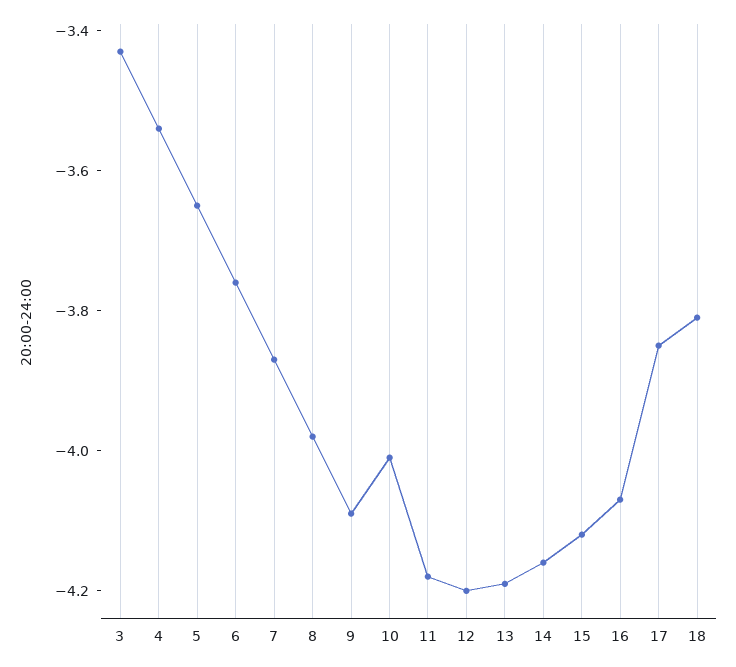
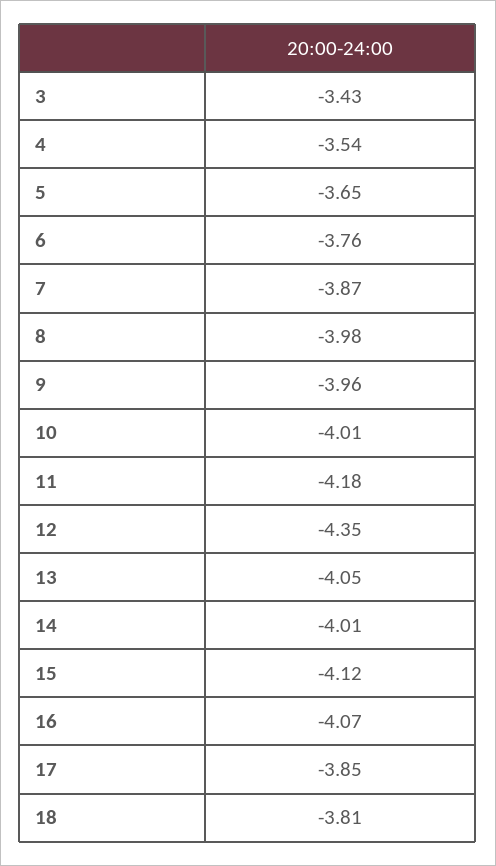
  {
    "3": -3.43,
    "4": -3.54,
    "5": -3.65,
    "6": -3.76,
    "7": -3.87,
    "8": -3.98,
-   "9": -4.1,
+   "9": -3.96,
    "10": -4.01,
    "11": -4.18,
-   "12": -4.2,
+   "12": -4.35,
-   "13": -4.2,
+   "13": -4.05,
-   "14": -4.15,
+   "14": -4.01,
    "15": -4.12,
    "16": -4.07,
    "17": -3.85,
    "18": -3.81
  }

